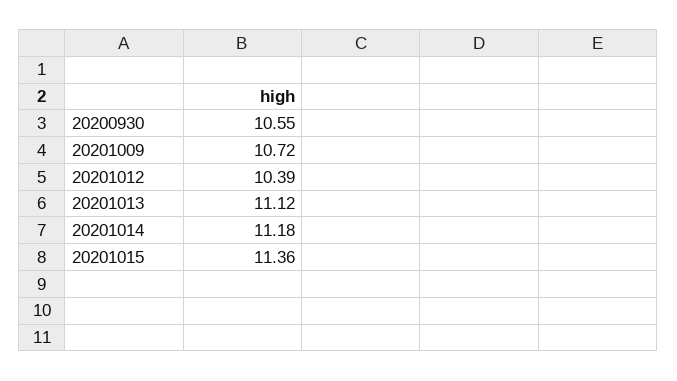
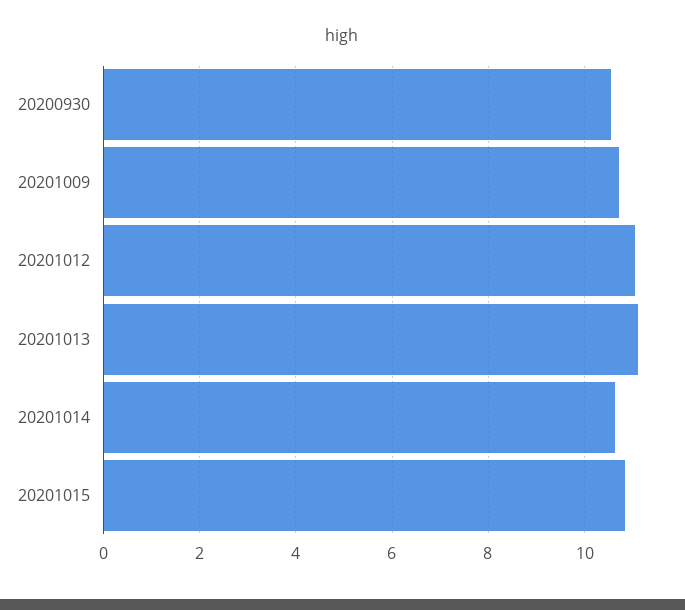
  {
    "20200930": 10.55,
    "20201009": 10.72,
-   "20201012": 10.39,
+   "20201012": 11,
    "20201013": 11.12,
-   "20201014": 11.18,
+   "20201014": 10.6,
-   "20201015": 11.36
+   "20201015": 10.8
  }

